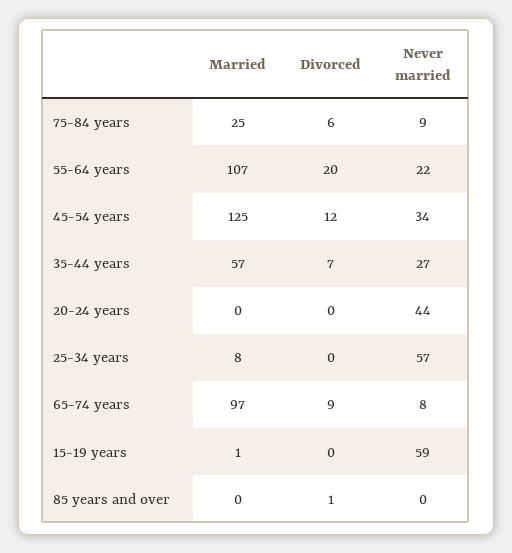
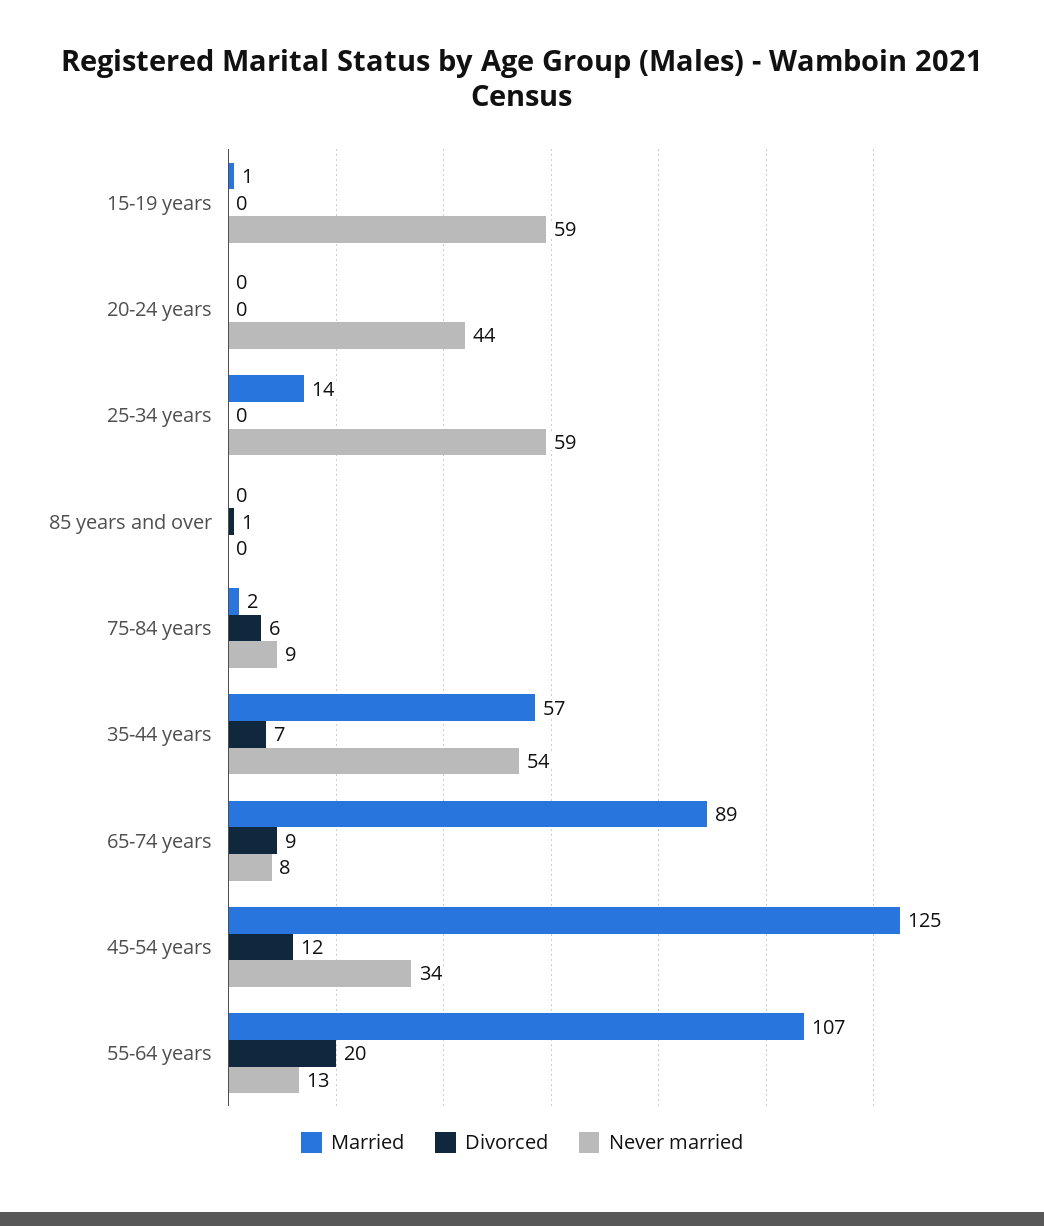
  {
    "Married": {
-     "75-84 years": 25,
+     "75-84 years": 2,
      "55-64 years": 107,
      "45-54 years": 125,
      "35-44 years": 57,
      "20-24 years": 0,
-     "25-34 years": 8,
+     "25-34 years": 14,
-     "65-74 years": 97,
+     "65-74 years": 89,
      "15-19 years": 1,
      "85 years and over": 0
    },
    "Divorced": {
      "75-84 years": 6,
      "55-64 years": 20,
      "45-54 years": 12,
      "35-44 years": 7,
      "20-24 years": 0,
      "25-34 years": 0,
      "65-74 years": 9,
      "15-19 years": 0,
      "85 years and over": 1
    },
    "Never married": {
      "75-84 years": 9,
-     "55-64 years": 22,
+     "55-64 years": 13,
      "45-54 years": 34,
-     "35-44 years": 27,
+     "35-44 years": 54,
      "20-24 years": 44,
-     "25-34 years": 57,
+     "25-34 years": 59,
      "65-74 years": 8,
      "15-19 years": 59,
      "85 years and over": 0
    }
  }

